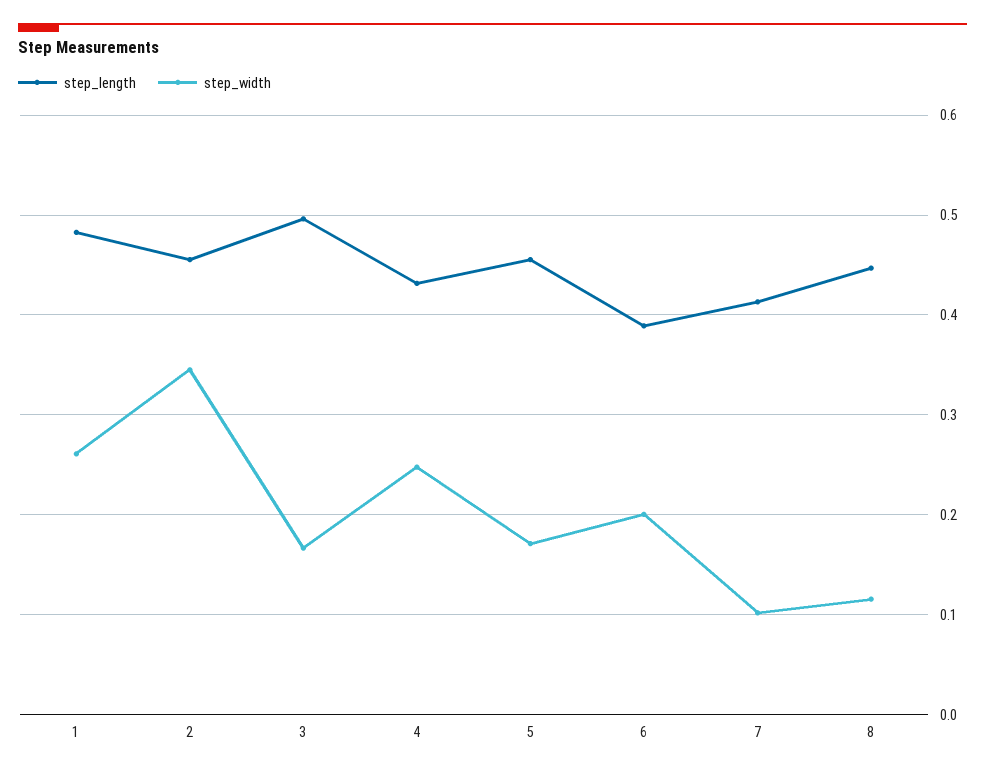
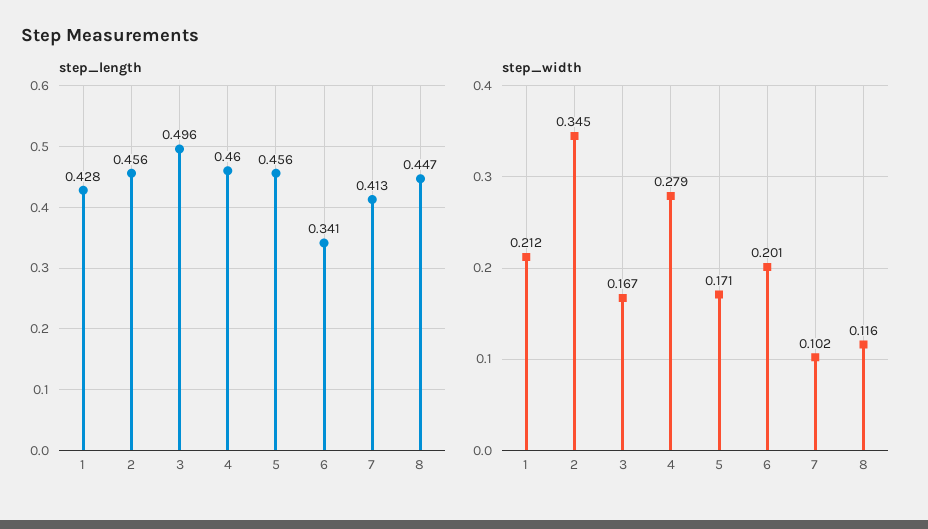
  {
    "step_length": {
-     "1": 0.48,
+     "1": 0.428,
      "2": 0.456,
      "3": 0.496,
-     "4": 0.43,
+     "4": 0.46,
      "5": 0.456,
-     "6": 0.39,
+     "6": 0.341,
      "7": 0.413,
      "8": 0.447
    },
    "step_width": {
-     "1": 0.26,
+     "1": 0.212,
      "2": 0.345,
      "3": 0.167,
-     "4": 0.25,
+     "4": 0.279,
      "5": 0.171,
      "6": 0.201,
      "7": 0.102,
      "8": 0.116
    }
  }

